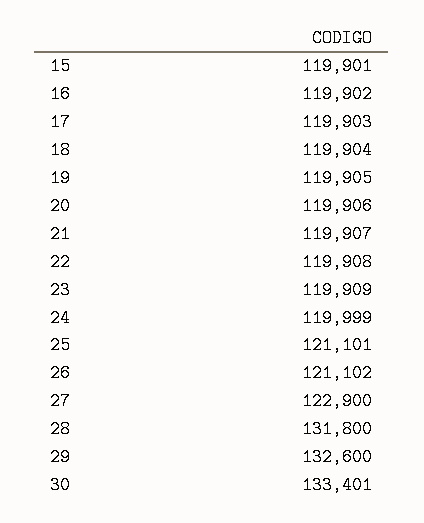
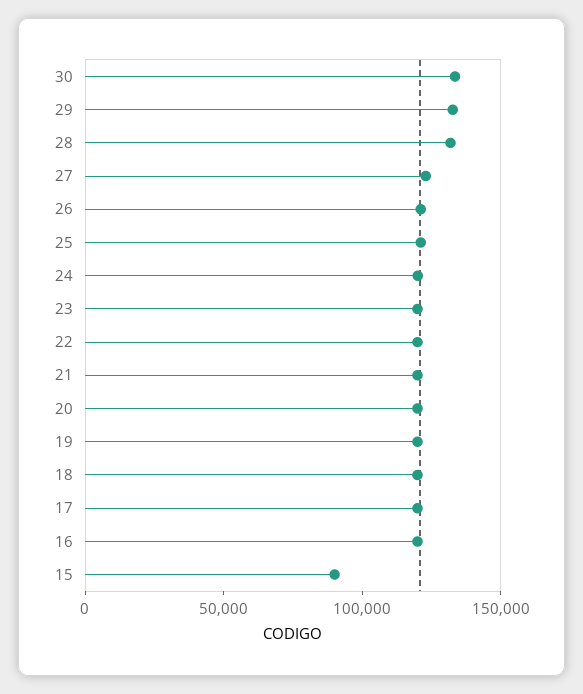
  {
-   "15": 119901,
+   "15": 90000,
    "16": 119902,
    "17": 119903,
    "18": 119904,
    "19": 119905,
    "20": 119906,
    "21": 119907,
    "22": 119908,
    "23": 119909,
    "24": 119999,
    "25": 121101,
    "26": 121102,
    "27": 122900,
    "28": 131800,
    "29": 132600,
    "30": 133401
  }

